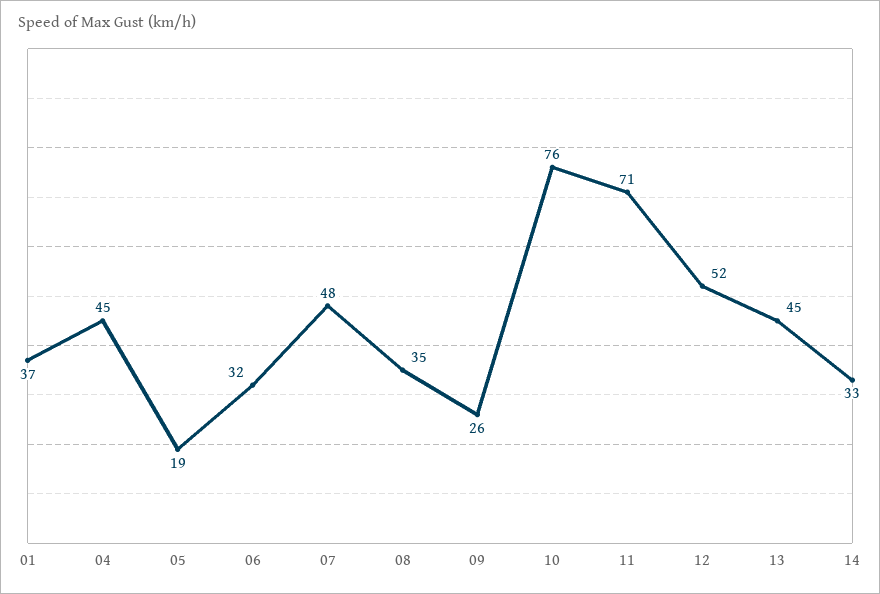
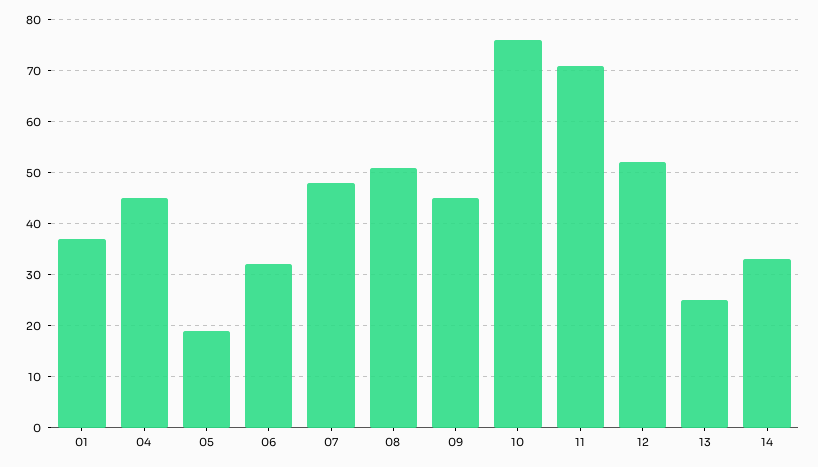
  {
    "01": 37,
    "04": 45,
    "05": 19,
    "06": 32,
    "07": 48,
-   "08": 35,
+   "08": 50,
-   "09": 26,
+   "09": 45,
    "10": 76,
    "11": 71,
    "12": 52,
-   "13": 45,
+   "13": 25,
    "14": 33
  }

